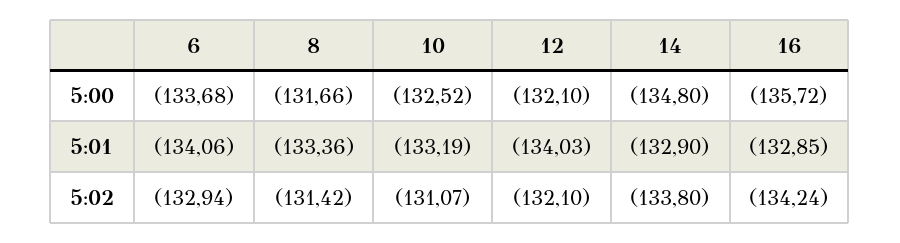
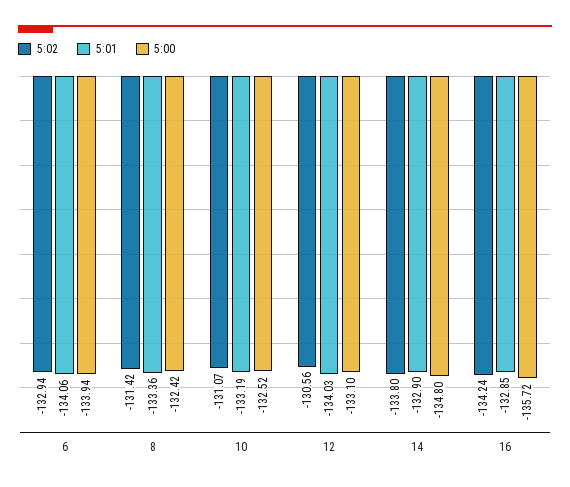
  {
    "5:00": {
-     "6": -133.68,
+     "6": -133.94,
-     "8": -131.66,
+     "8": -132.42,
      "10": -132.52,
-     "12": -132.1,
+     "12": -133.1,
      "14": -134.8,
      "16": -135.72
    },
    "5:01": {
      "6": -134.06,
      "8": -133.36,
      "10": -133.19,
      "12": -134.03,
      "14": -132.9,
      "16": -132.85
    },
    "5:02": {
      "6": -132.94,
      "8": -131.42,
      "10": -131.07,
-     "12": -132.1,
+     "12": -130.56,
      "14": -133.8,
      "16": -134.24
    }
  }

